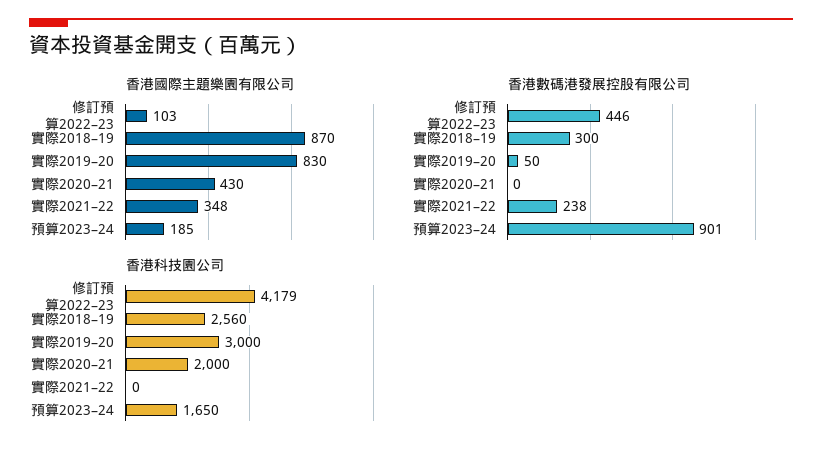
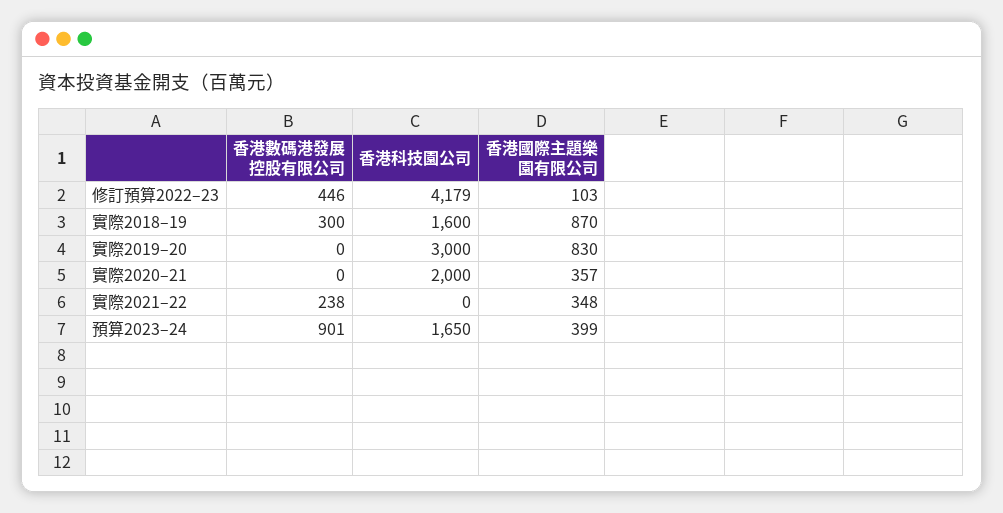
  {
    "香港國際主題樂園有限公司": {
      "修訂預算2022–23": 103,
      "實際2018–19": 870,
      "實際2019–20": 830,
-     "實際2020–21": 430,
+     "實際2020–21": 357,
      "實際2021–22": 348,
-     "預算2023–24": 185
+     "預算2023–24": 399
    },
    "香港數碼港發展控股有限公司": {
      "修訂預算2022–23": 446,
      "實際2018–19": 300,
-     "實際2019–20": 50,
+     "實際2019–20": 0,
      "實際2020–21": 0,
      "實際2021–22": 238,
      "預算2023–24": 901
    },
    "香港科技園公司": {
      "修訂預算2022–23": 4179,
-     "實際2018–19": 2560,
+     "實際2018–19": 1600,
      "實際2019–20": 3000,
      "實際2020–21": 2000,
      "實際2021–22": 0,
      "預算2023–24": 1650
    }
  }

